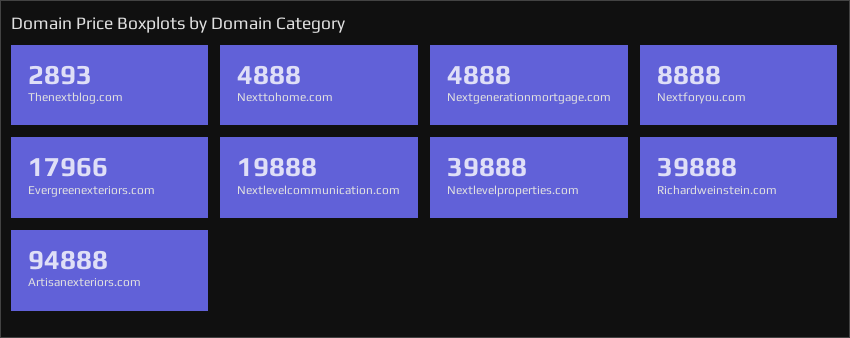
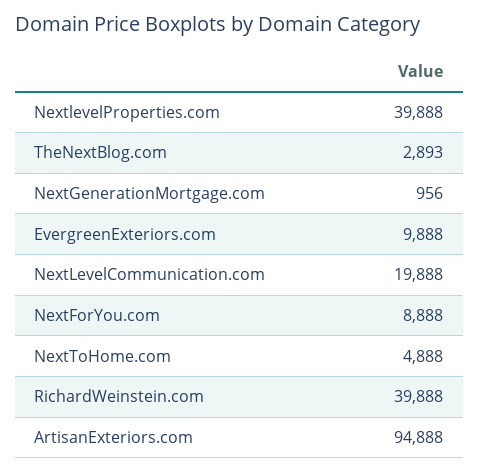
  {
    "Thenextblog.com": 2893,
    "Nexttohome.com": 4888,
-   "Nextgenerationmortgage.com": 4888,
+   "Nextgenerationmortgage.com": 956,
    "Nextforyou.com": 8888,
-   "Evergreenexteriors.com": 17966,
+   "Evergreenexteriors.com": 9888,
    "Nextlevelcommunication.com": 19888,
    "Nextlevelproperties.com": 39888,
    "Richardweinstein.com": 39888,
    "Artisanexteriors.com": 94888
  }

